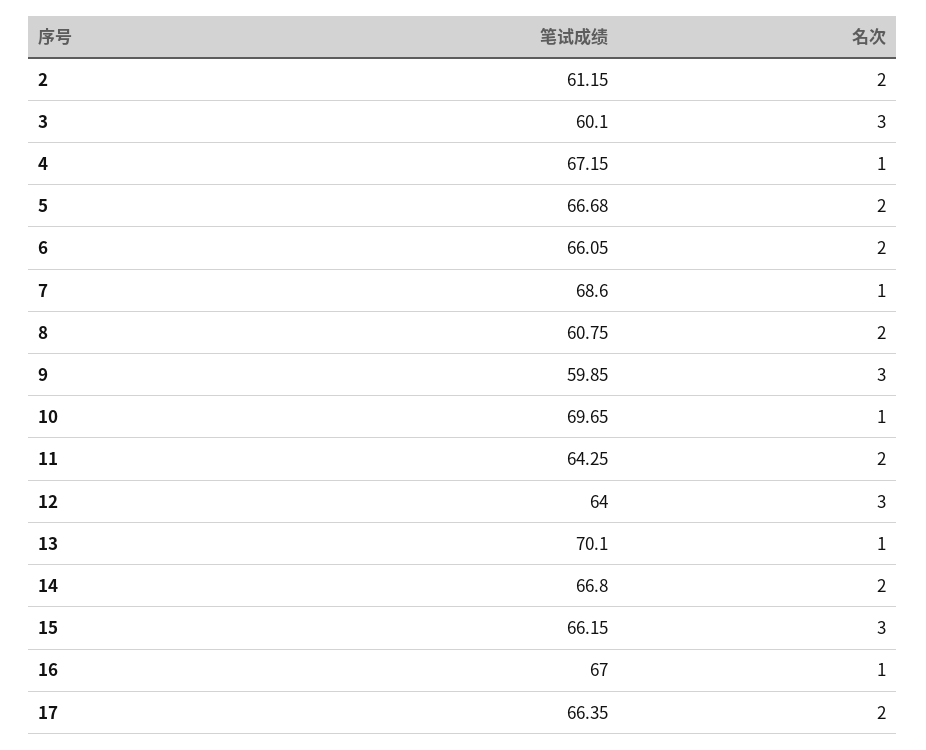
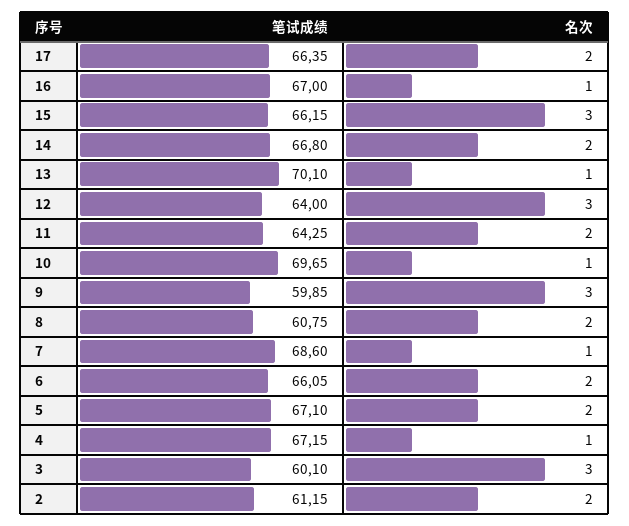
  {
    "笔试成绩": {
      "2": 61.15,
      "3": 60.1,
      "4": 67.15,
-     "5": 66.68,
+     "5": 67.1,
      "6": 66.05,
      "7": 68.6,
      "8": 60.75,
      "9": 59.85,
      "10": 69.65,
      "11": 64.25,
      "12": 64,
      "13": 70.1,
      "14": 66.8,
      "15": 66.15,
      "16": 67,
      "17": 66.35
    },
    "名次": {
      "2": 2,
      "3": 3,
      "4": 1,
      "5": 2,
      "6": 2,
      "7": 1,
      "8": 2,
      "9": 3,
      "10": 1,
      "11": 2,
      "12": 3,
      "13": 1,
      "14": 2,
      "15": 3,
      "16": 1,
      "17": 2
    }
  }

